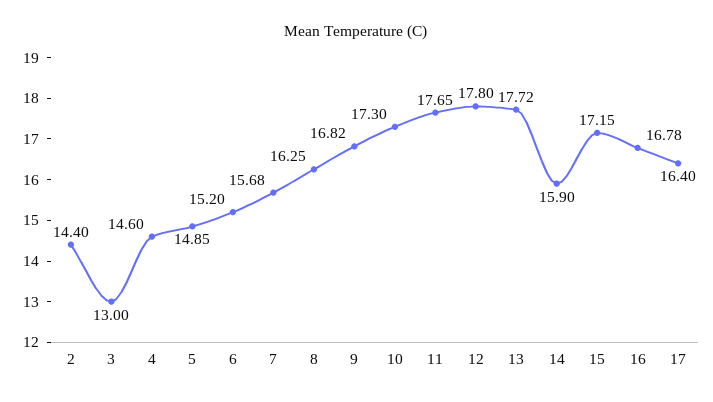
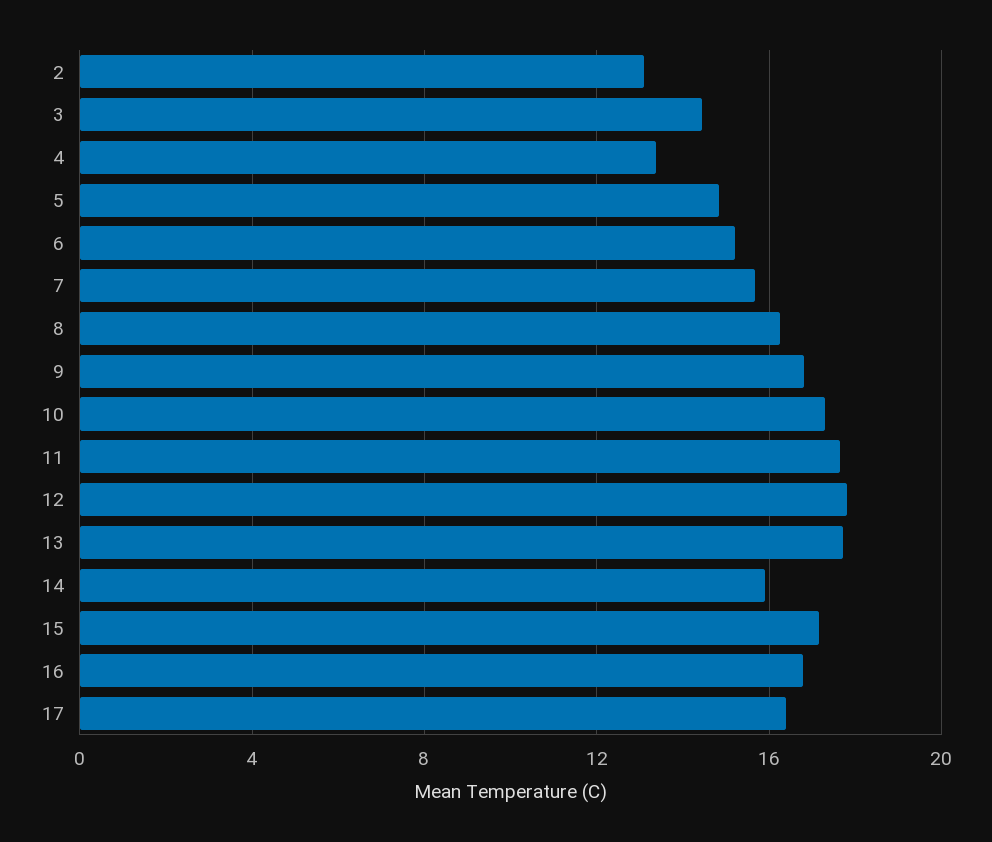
  {
-   "2": 14.4,
+   "2": 13,
-   "3": 13,
+   "3": 14.5,
-   "4": 14.6,
+   "4": 13.5,
    "5": 14.85,
    "6": 15.2,
    "7": 15.68,
    "8": 16.25,
    "9": 16.82,
    "10": 17.3,
    "11": 17.65,
    "12": 17.8,
    "13": 17.72,
    "14": 15.9,
    "15": 17.15,
    "16": 16.78,
    "17": 16.4
  }

